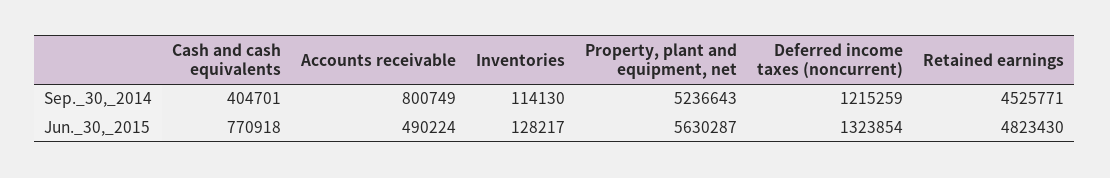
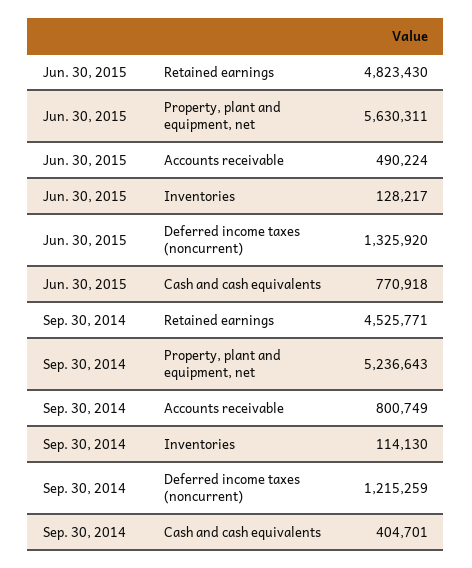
  {
    "Cash and cash equivalents": {
      "Sep._30,_2014": 404701,
      "Jun._30,_2015": 770918
    },
    "Accounts receivable": {
      "Sep._30,_2014": 800749,
      "Jun._30,_2015": 490224
    },
    "Inventories": {
      "Sep._30,_2014": 114130,
      "Jun._30,_2015": 128217
    },
    "Property, plant and equipment, net": {
      "Sep._30,_2014": 5236643,
-     "Jun._30,_2015": 5630287
+     "Jun._30,_2015": 5630311
    },
    "Deferred income taxes (noncurrent)": {
      "Sep._30,_2014": 1215259,
-     "Jun._30,_2015": 1323854
+     "Jun._30,_2015": 1325920
    },
    "Retained earnings": {
      "Sep._30,_2014": 4525771,
      "Jun._30,_2015": 4823430
    }
  }

